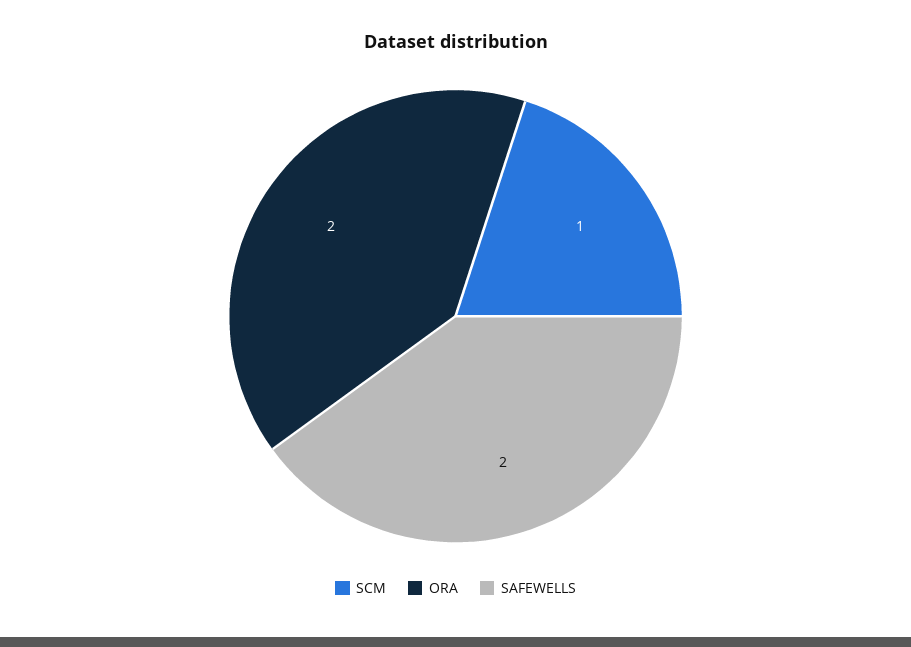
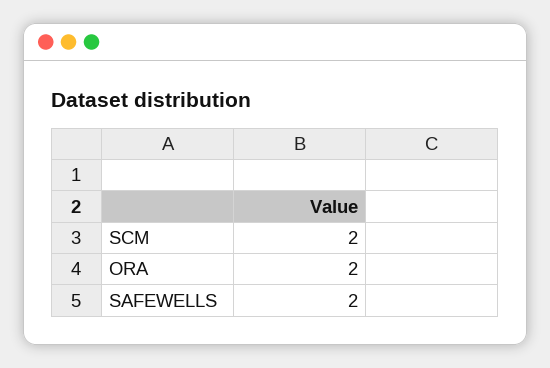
  {
-   "SCM": 1,
+   "SCM": 2,
    "ORA": 2,
    "SAFEWELLS": 2
  }

